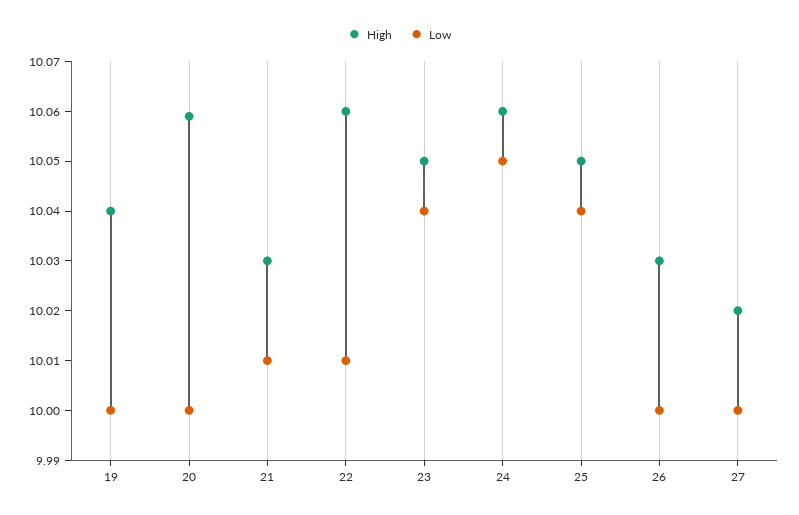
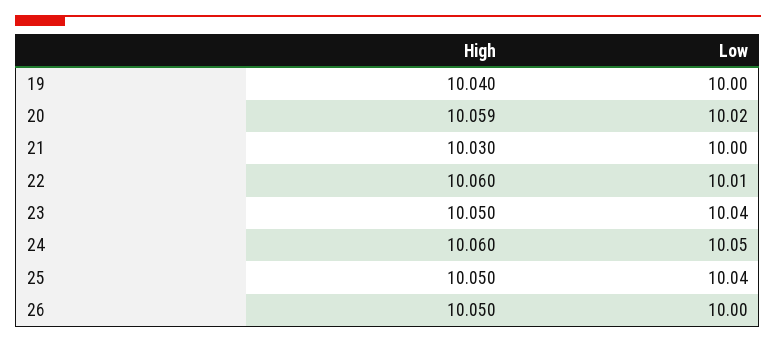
  {
    "High": {
      "19": 10.04,
      "20": 10.059,
      "21": 10.03,
      "22": 10.06,
      "23": 10.05,
      "24": 10.06,
      "25": 10.05,
-     "26": 10.03,
+     "26": 10.05
-     "27": 10.02
    },
    "Low": {
      "19": 10,
-     "20": 10,
+     "20": 10.02,
-     "21": 10.01,
+     "21": 10,
      "22": 10.01,
      "23": 10.04,
      "24": 10.05,
      "25": 10.04,
-     "26": 10,
+     "26": 10
-     "27": 10
    }
  }

